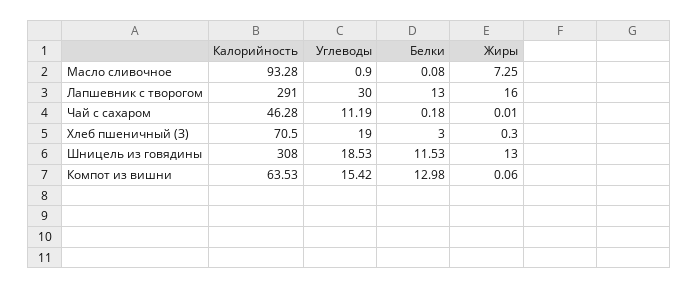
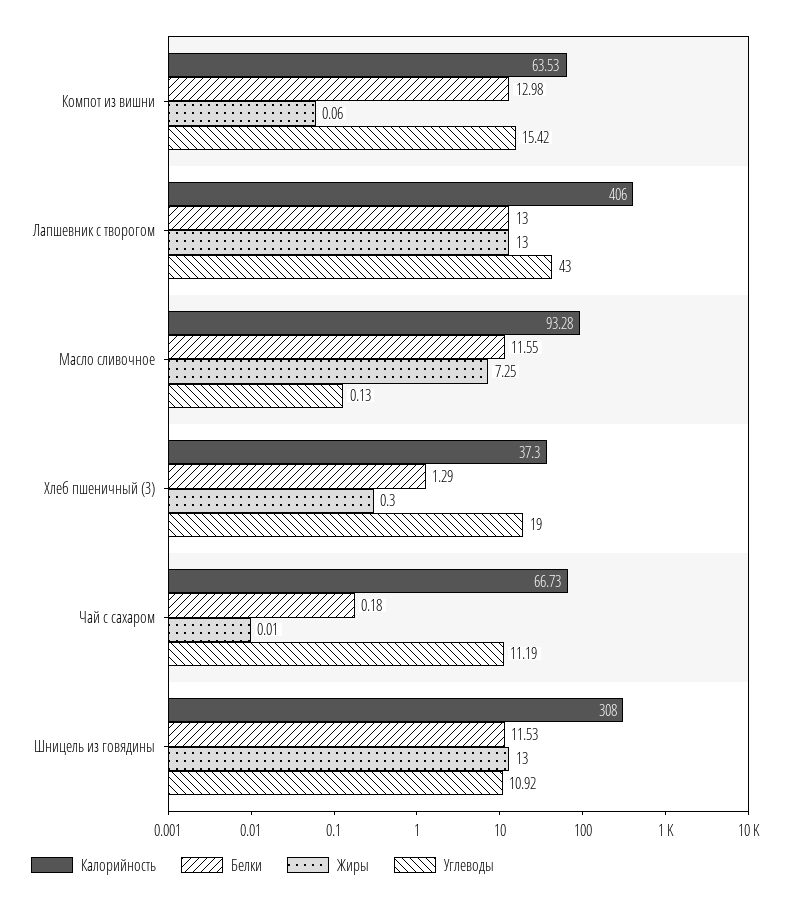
  {
    "Калорийность": {
      "Масло сливочное": 93.28,
-     "Лапшевник с творогом": 291,
+     "Лапшевник с творогом": 406,
-     "Чай с сахаром": 46.28,
+     "Чай с сахаром": 66.73,
-     "Хлеб пшеничный (З)": 70.5,
+     "Хлеб пшеничный (З)": 37.3,
      "Шницель из говядины": 308,
      "Компот из вишни": 63.53
    },
    "Углеводы": {
-     "Масло сливочное": 0.9,
+     "Масло сливочное": 0.13,
-     "Лапшевник с творогом": 30,
+     "Лапшевник с творогом": 43,
      "Чай с сахаром": 11.19,
      "Хлеб пшеничный (З)": 19,
-     "Шницель из говядины": 18.53,
+     "Шницель из говядины": 10.92,
      "Компот из вишни": 15.42
    },
    "Белки": {
-     "Масло сливочное": 0.08,
+     "Масло сливочное": 11.55,
      "Лапшевник с творогом": 13,
      "Чай с сахаром": 0.18,
-     "Хлеб пшеничный (З)": 3,
+     "Хлеб пшеничный (З)": 1.29,
      "Шницель из говядины": 11.53,
      "Компот из вишни": 12.98
    },
    "Жиры": {
      "Масло сливочное": 7.25,
-     "Лапшевник с творогом": 16,
+     "Лапшевник с творогом": 13,
      "Чай с сахаром": 0.01,
      "Хлеб пшеничный (З)": 0.3,
      "Шницель из говядины": 13,
      "Компот из вишни": 0.06
    }
  }

